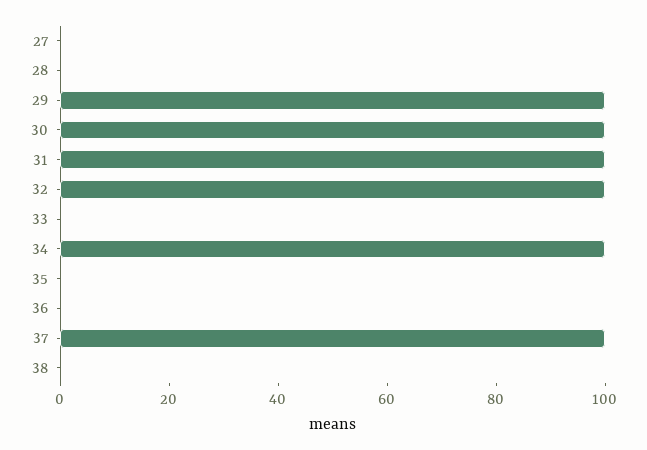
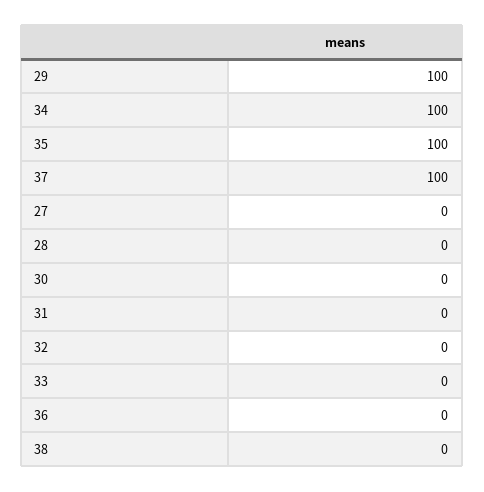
  {
    "27": 0,
    "28": 0,
    "29": 100,
-   "30": 100,
+   "30": 0,
-   "31": 100,
+   "31": 0,
-   "32": 100,
+   "32": 0,
    "33": 0,
    "34": 100,
-   "35": 0,
+   "35": 100,
    "36": 0,
    "37": 100,
    "38": 0
  }

